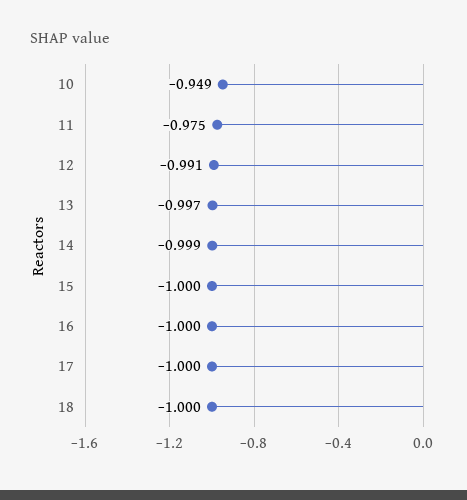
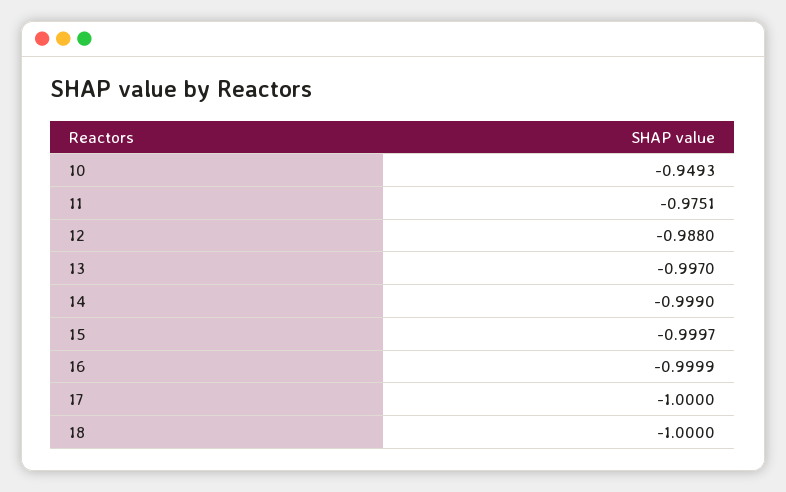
  {
    "10": -0.9493,
    "11": -0.9751,
-   "12": -0.991,
+   "12": -0.988,
    "13": -0.997,
    "14": -0.999,
    "15": -0.9997,
    "16": -0.9999,
    "17": -1,
    "18": -1
  }

